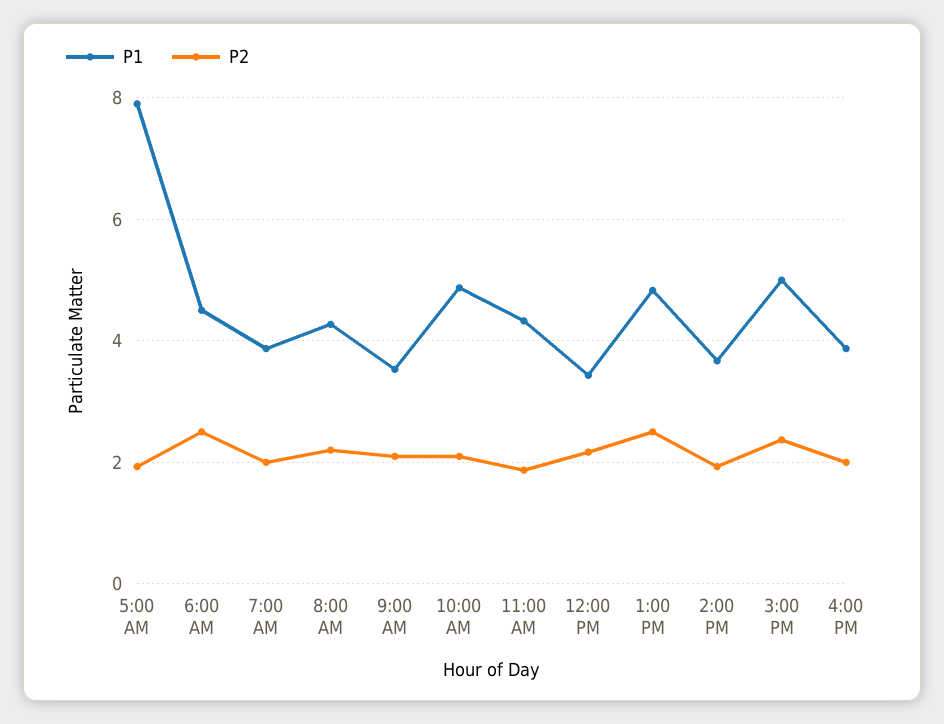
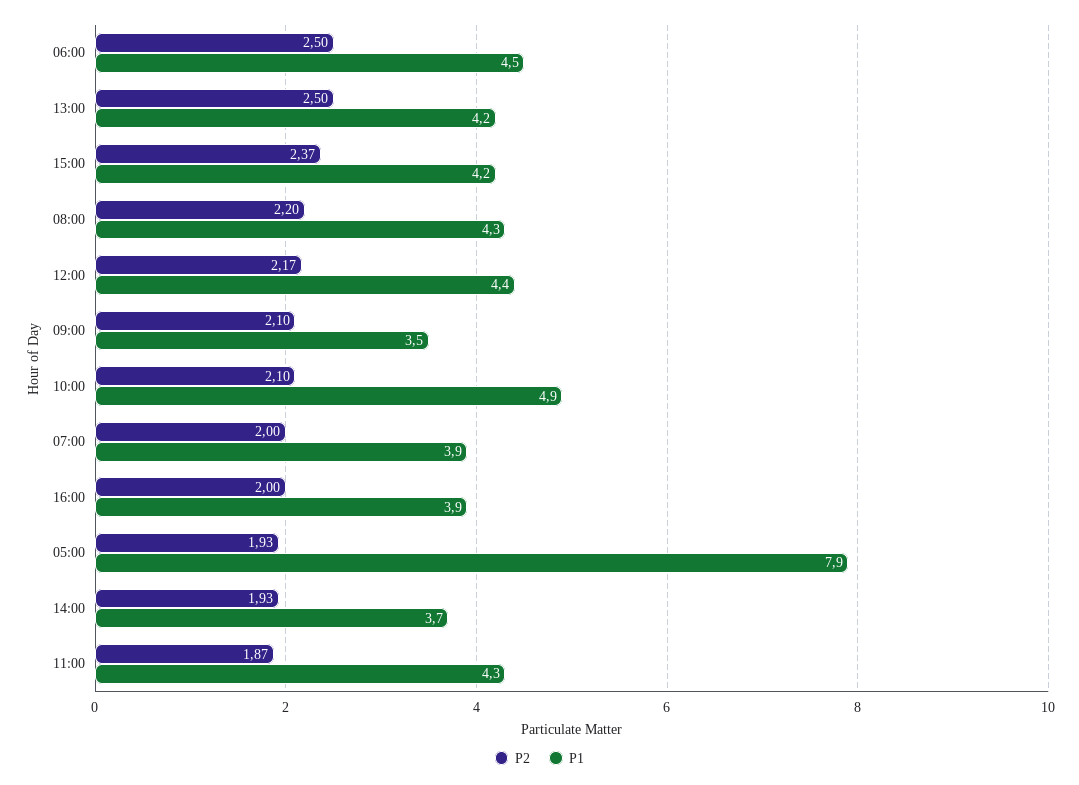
  {
    "P1": {
      "5:00 AM": 7.9,
      "6:00 AM": 4.5,
      "7:00 AM": 3.9,
      "8:00 AM": 4.3,
      "9:00 AM": 3.5,
      "10:00 AM": 4.9,
      "11:00 AM": 4.3,
-     "12:00 PM": 3.4,
+     "12:00 PM": 4.4,
-     "1:00 PM": 4.8,
+     "1:00 PM": 4.2,
      "2:00 PM": 3.7,
-     "3:00 PM": 5,
+     "3:00 PM": 4.2,
      "4:00 PM": 3.9
    },
    "P2": {
      "5:00 AM": 1.93,
      "6:00 AM": 2.5,
      "7:00 AM": 2,
      "8:00 AM": 2.2,
      "9:00 AM": 2.1,
      "10:00 AM": 2.1,
      "11:00 AM": 1.87,
      "12:00 PM": 2.17,
      "1:00 PM": 2.5,
      "2:00 PM": 1.93,
      "3:00 PM": 2.37,
      "4:00 PM": 2
    }
  }

